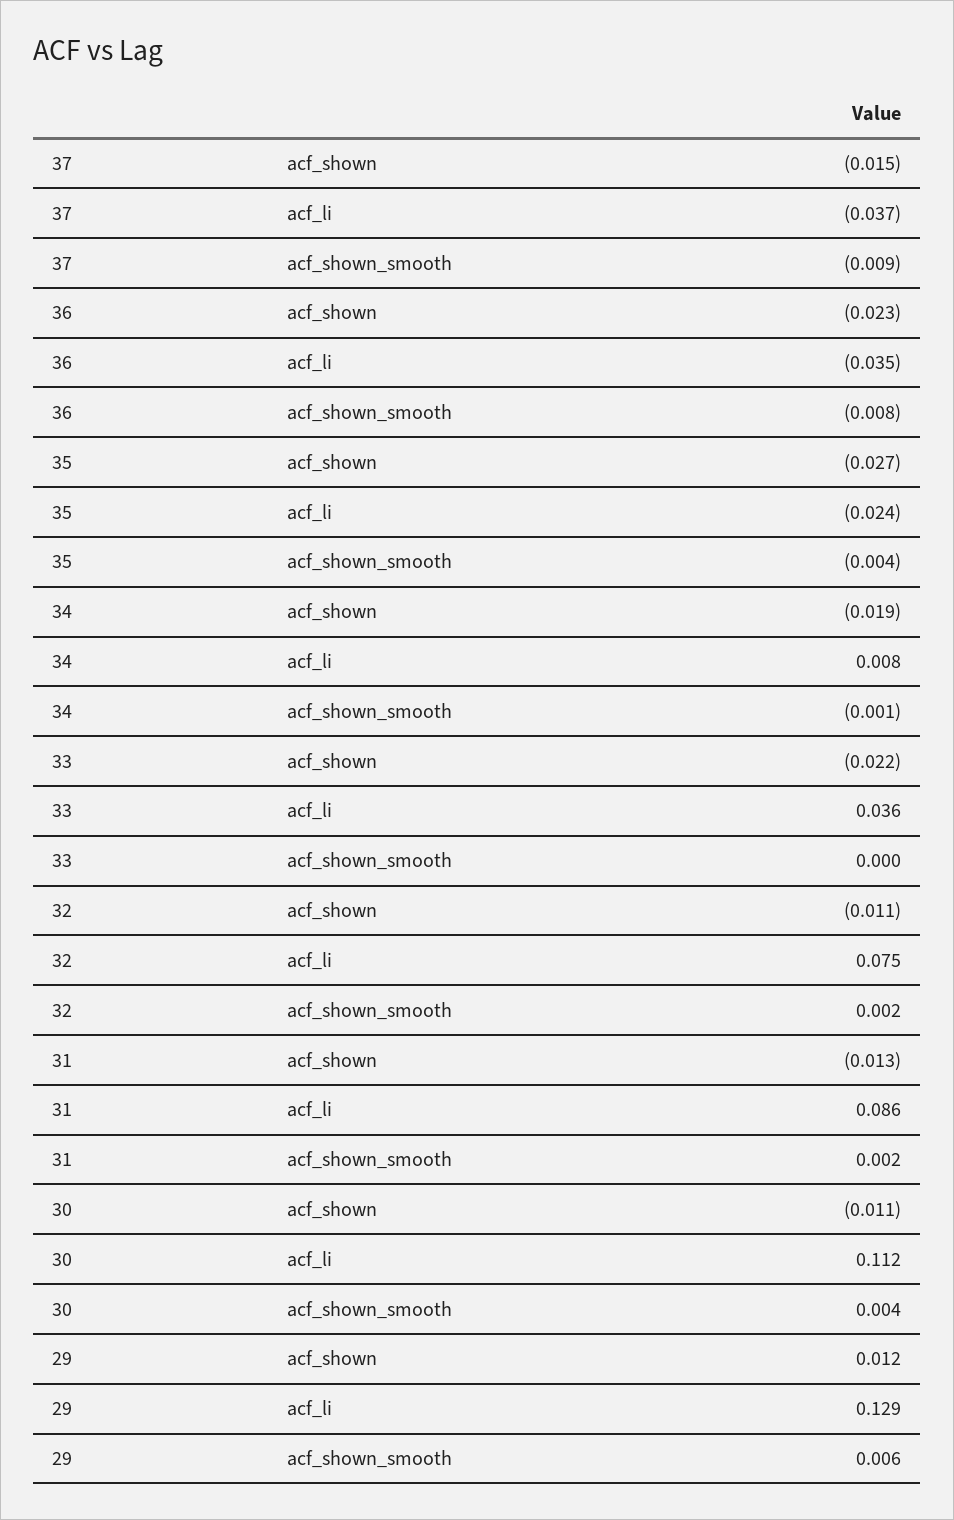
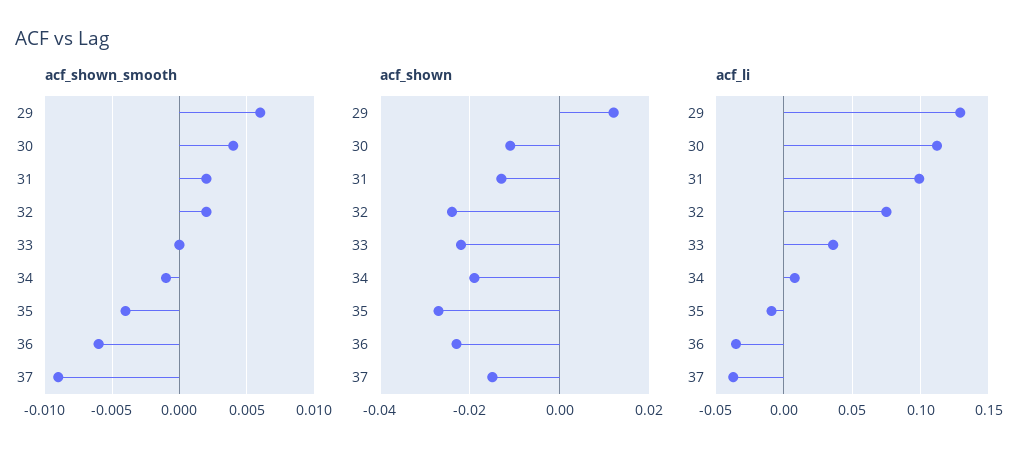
  {
    "acf_shown": {
      "37": -0.015,
      "36": -0.023,
      "35": -0.027,
      "34": -0.019,
      "33": -0.022,
-     "32": -0.011,
+     "32": -0.025,
      "31": -0.013,
      "30": -0.011,
      "29": 0.012
    },
    "acf_li": {
      "37": -0.037,
      "36": -0.035,
-     "35": -0.024,
+     "35": -0.01,
      "34": 0.008,
      "33": 0.036,
      "32": 0.075,
-     "31": 0.086,
+     "31": 0.1,
      "30": 0.112,
      "29": 0.129
    },
    "acf_shown_smooth": {
      "37": -0.009,
-     "36": -0.008,
+     "36": -0.006,
      "35": -0.004,
      "34": -0.001,
      "33": 0,
      "32": 0.002,
      "31": 0.002,
      "30": 0.004,
      "29": 0.006
    }
  }

